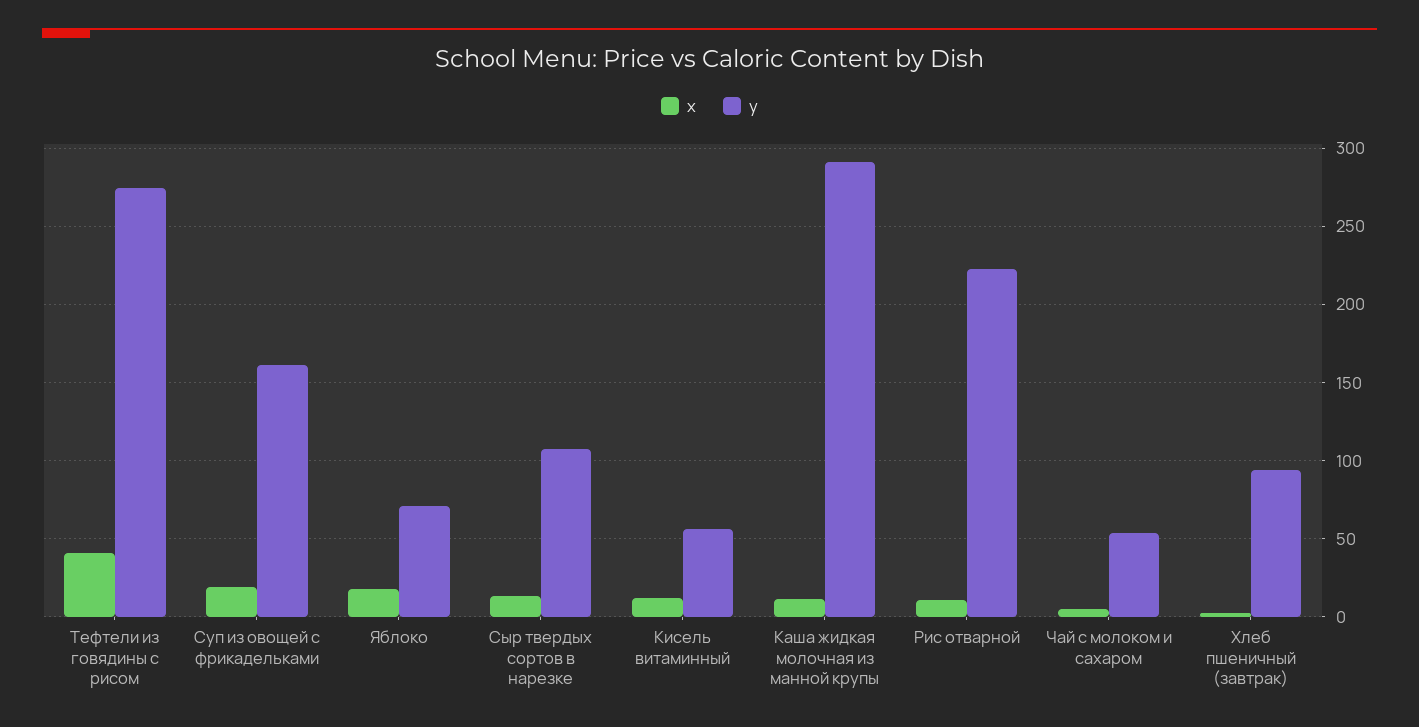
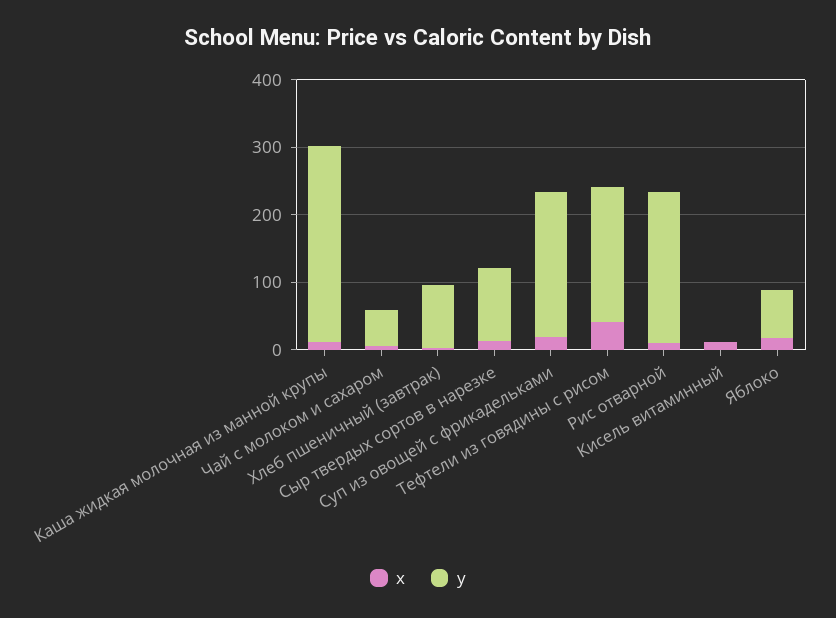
  {
    "x": {
      "Тефтели из говядины с рисом": 40,
      "Суп из овощей с фрикадельками": 20,
      "Яблоко": 20,
      "Сыр твердых сортов в нарезке": 15,
      "Кисель витаминный": 10,
      "Каша жидкая молочная из манной крупы": 10,
      "Рис отварной": 10,
      "Чай с молоком и сахаром": 5,
      "Хлеб пшеничный (завтрак)": 5
    },
    "y": {
-     "Тефтели из говядины с рисом": 275,
+     "Тефтели из говядины с рисом": 200,
-     "Суп из овощей с фрикадельками": 160,
+     "Суп из овощей с фрикадельками": 220,
      "Яблоко": 70,
      "Сыр твердых сортов в нарезке": 105,
-     "Кисель витаминный": 55,
+     "Кисель витаминный": 0,
      "Каша жидкая молочная из манной крупы": 290,
      "Рис отварной": 225,
      "Чай с молоком и сахаром": 55,
      "Хлеб пшеничный (завтрак)": 95
    }
  }

